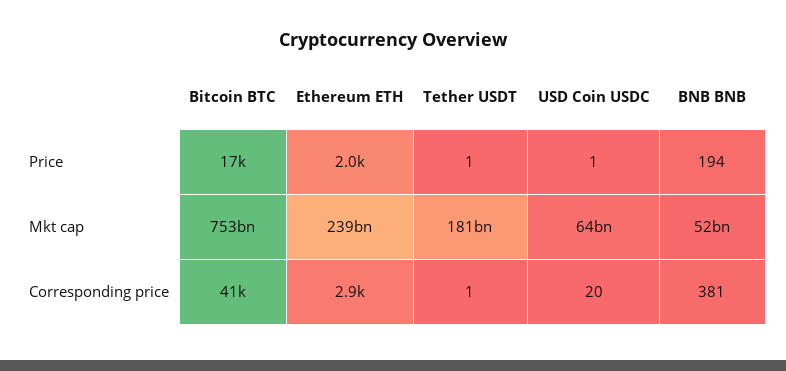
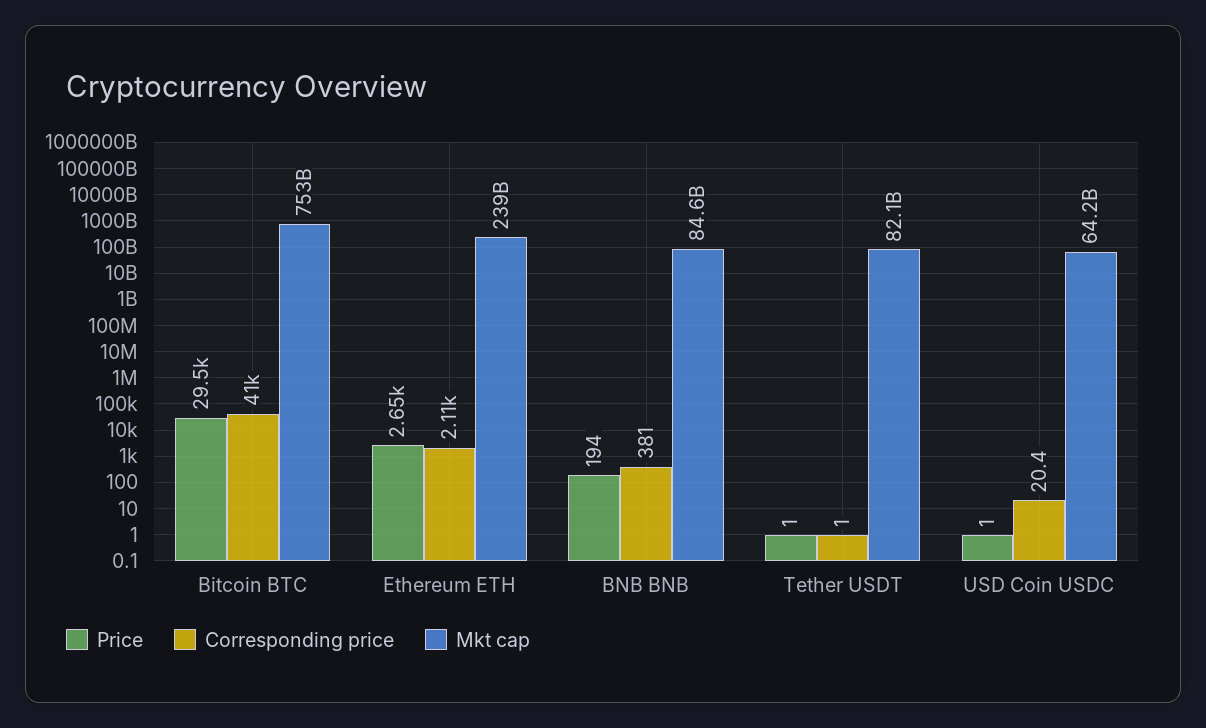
  {
    "Price": {
-     "Bitcoin BTC": 17000,
+     "Bitcoin BTC": 29500,
-     "Ethereum ETH": 2000,
+     "Ethereum ETH": 2650,
      "Tether USDT": 1,
      "USD Coin USDC": 1,
      "BNB BNB": 194
    },
    "Mkt cap": {
      "Bitcoin BTC": 753000000000,
      "Ethereum ETH": 239000000000,
-     "Tether USDT": 181000000000,
+     "Tether USDT": 82100000000,
      "USD Coin USDC": 64200000000,
-     "BNB BNB": 52000000000
+     "BNB BNB": 84600000000
    },
    "Corresponding price": {
      "Bitcoin BTC": 41000,
-     "Ethereum ETH": 2900,
+     "Ethereum ETH": 2110,
      "Tether USDT": 1,
      "USD Coin USDC": 20.4,
      "BNB BNB": 381
    }
  }

